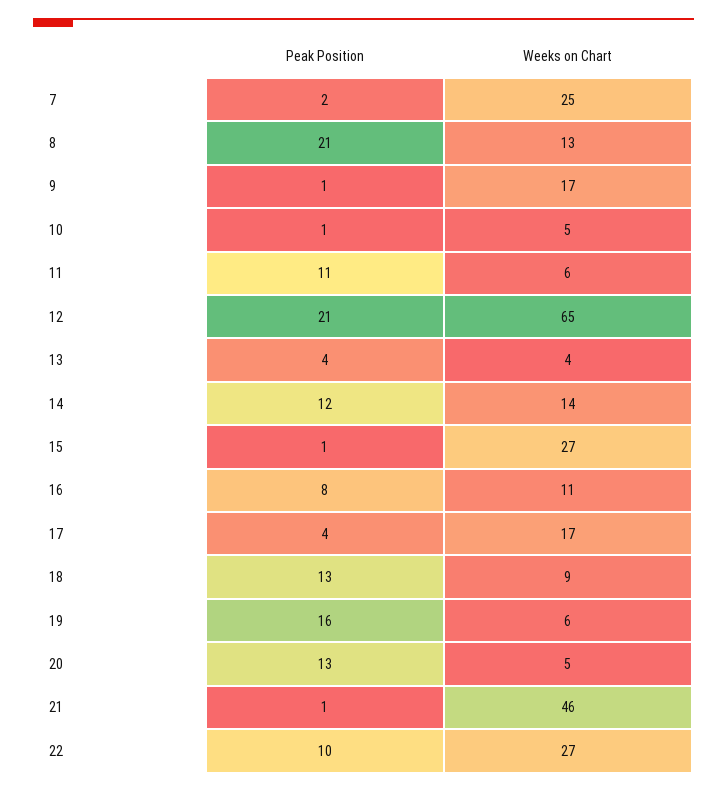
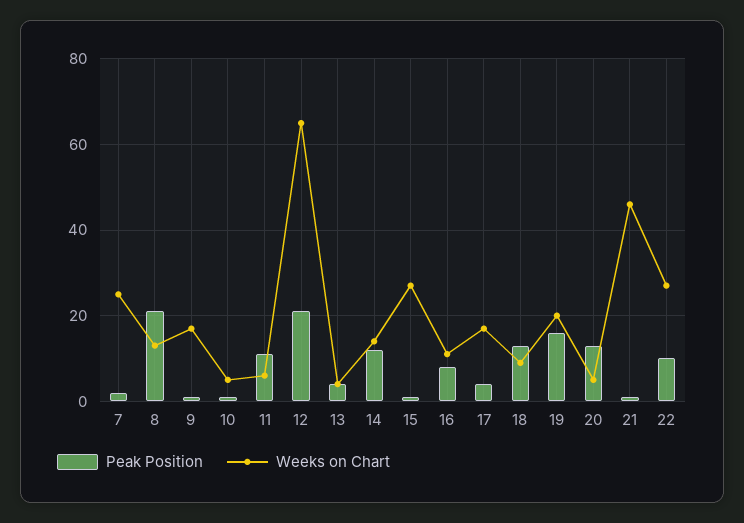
  {
    "Peak Position": {
      "7": 2,
      "8": 21,
      "9": 1,
      "10": 1,
      "11": 11,
      "12": 21,
      "13": 4,
      "14": 12,
      "15": 1,
      "16": 8,
      "17": 4,
      "18": 13,
      "19": 16,
      "20": 13,
      "21": 1,
      "22": 10
    },
    "Weeks on Chart": {
      "7": 25,
      "8": 13,
      "9": 17,
      "10": 5,
      "11": 6,
      "12": 65,
      "13": 4,
      "14": 14,
      "15": 27,
      "16": 11,
      "17": 17,
      "18": 9,
-     "19": 6,
+     "19": 20,
      "20": 5,
      "21": 46,
      "22": 27
    }
  }

